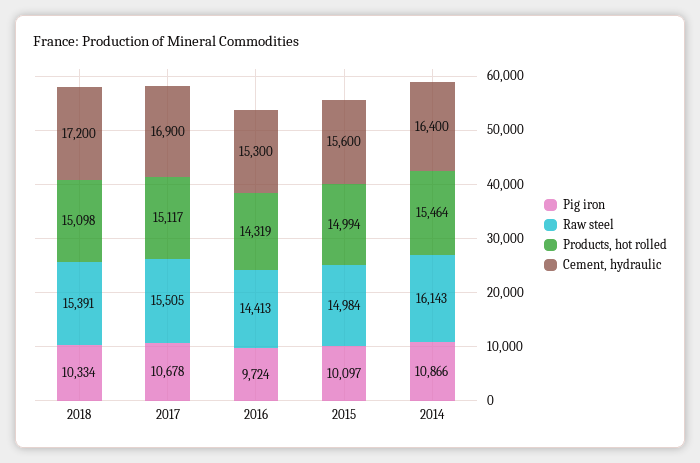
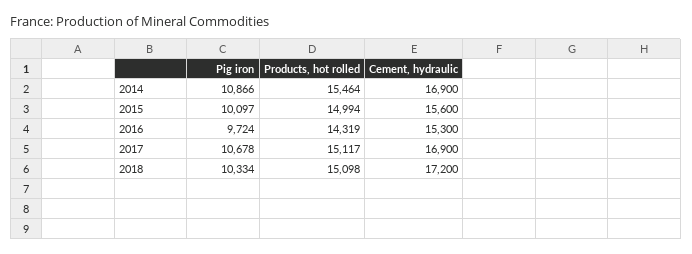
  {
    "Pig iron": {
      "2018": 10334,
      "2017": 10678,
      "2016": 9724,
      "2015": 10097,
      "2014": 10866
    },
-   "Raw steel": {
-     "2018": 15391,
-     "2017": 15505,
-     "2016": 14413,
-     "2015": 14984,
-     "2014": 16143
-   },
    "Products, hot rolled": {
      "2018": 15098,
      "2017": 15117,
      "2016": 14319,
      "2015": 14994,
      "2014": 15464
    },
    "Cement, hydraulic": {
      "2018": 17200,
      "2017": 16900,
      "2016": 15300,
      "2015": 15600,
-     "2014": 16400
+     "2014": 16900
    }
  }

